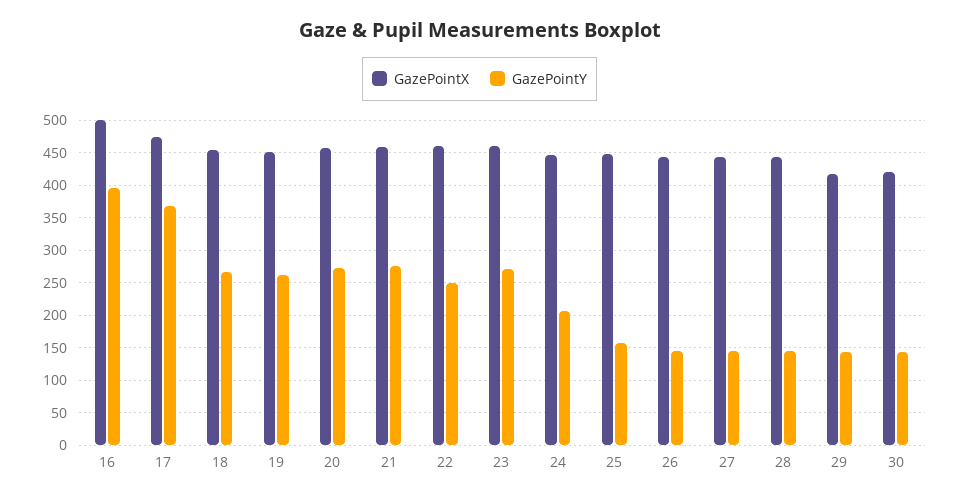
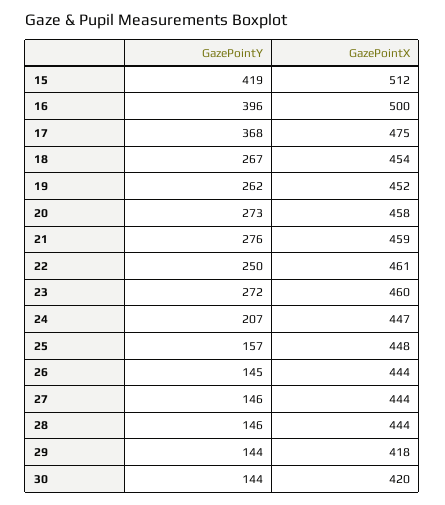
  {
    "GazePointX": {
      "16": 500,
      "17": 475,
      "18": 454,
      "19": 452,
      "20": 458,
      "21": 459,
      "22": 461,
      "23": 460,
      "24": 447,
      "25": 448,
      "26": 444,
      "27": 444,
      "28": 444,
      "29": 418,
-     "30": 420
+     "30": 420,
+     "15": 512
    },
    "GazePointY": {
      "16": 396,
      "17": 368,
      "18": 267,
      "19": 262,
      "20": 273,
      "21": 276,
      "22": 250,
      "23": 272,
      "24": 207,
      "25": 157,
      "26": 145,
      "27": 146,
      "28": 146,
      "29": 144,
-     "30": 144
+     "30": 144,
+     "15": 419
    }
  }

